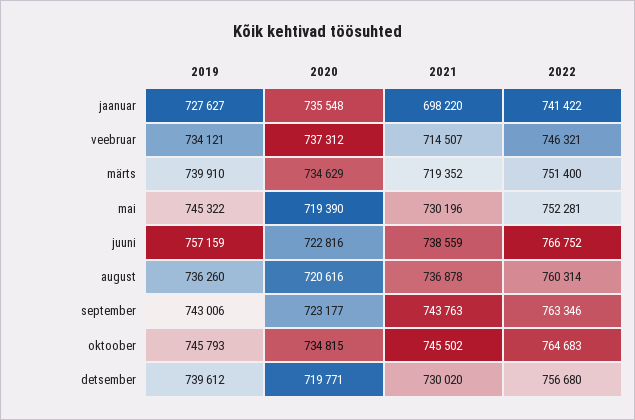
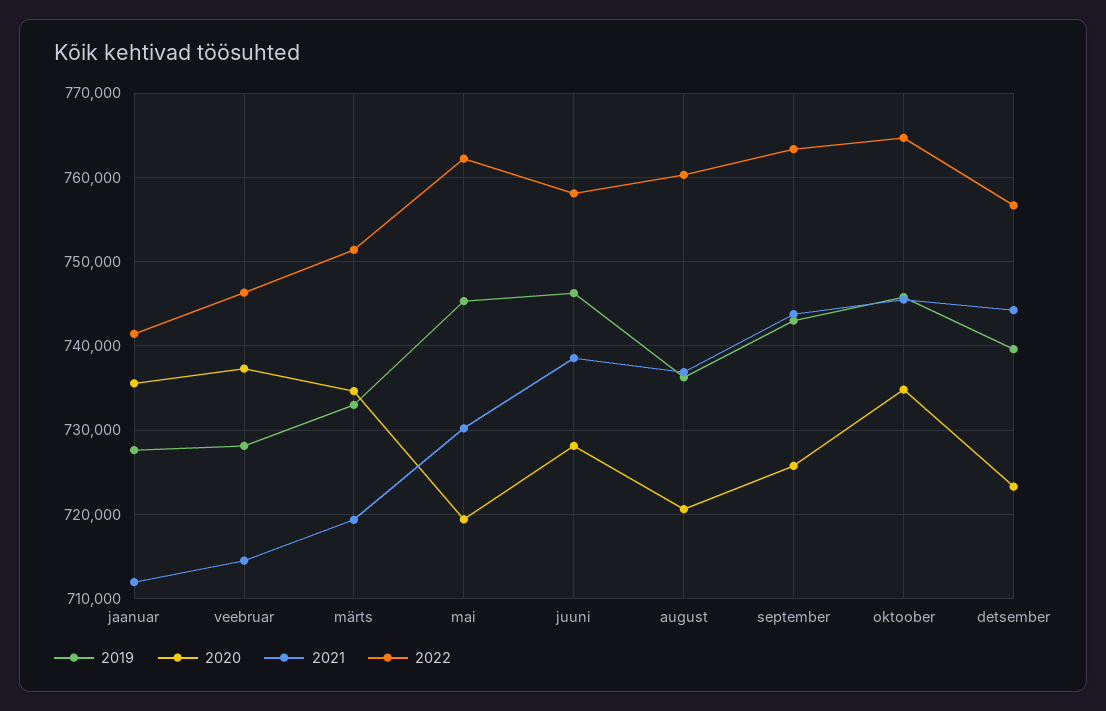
  {
    "2019": {
      "jaanuar": 727627,
-     "veebruar": 734121,
+     "veebruar": 728000,
-     "märts": 739910,
+     "märts": 733000,
      "mai": 745322,
-     "juuni": 757159,
+     "juuni": 746000,
      "august": 736260,
      "september": 743006,
      "oktoober": 745793,
      "detsember": 739612
    },
    "2020": {
      "jaanuar": 735548,
      "veebruar": 737312,
      "märts": 734629,
      "mai": 719390,
-     "juuni": 722816,
+     "juuni": 728000,
      "august": 720616,
-     "september": 723177,
+     "september": 726000,
      "oktoober": 734815,
-     "detsember": 719771
+     "detsember": 723000
    },
    "2021": {
-     "jaanuar": 698220,
+     "jaanuar": 712000,
      "veebruar": 714507,
      "märts": 719352,
      "mai": 730196,
      "juuni": 738559,
      "august": 736878,
      "september": 743763,
      "oktoober": 745502,
-     "detsember": 730020
+     "detsember": 744000
    },
    "2022": {
      "jaanuar": 741422,
      "veebruar": 746321,
      "märts": 751400,
-     "mai": 752281,
+     "mai": 762000,
-     "juuni": 766752,
+     "juuni": 758000,
      "august": 760314,
      "september": 763346,
      "oktoober": 764683,
      "detsember": 756680
    }
  }

